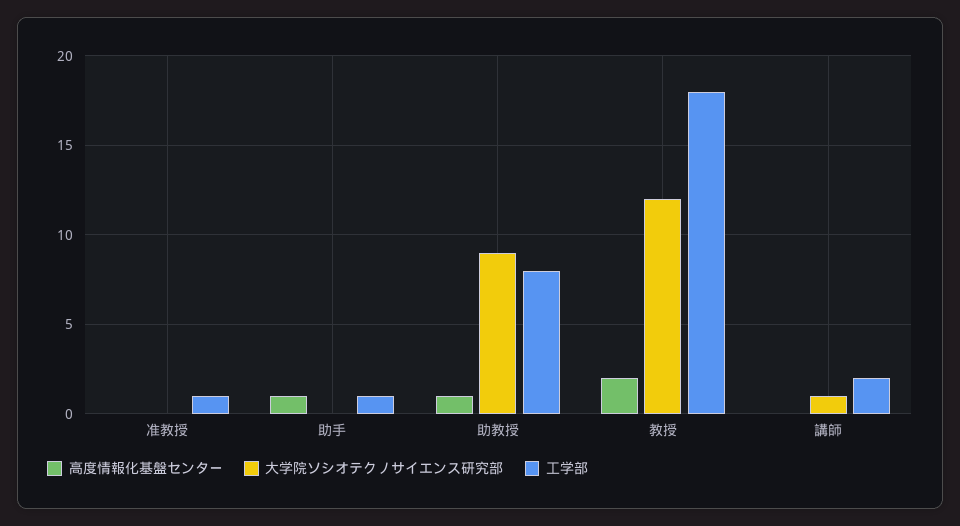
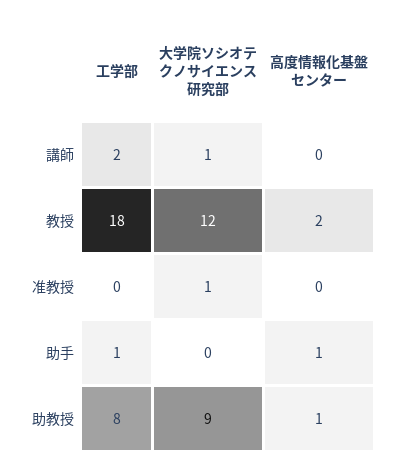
  {
    "高度情報化基盤センター": {
      "准教授": 0,
      "助手": 1,
      "助教授": 1,
      "教授": 2,
      "講師": 0
    },
    "大学院ソシオテクノサイエンス研究部": {
-     "准教授": 0,
+     "准教授": 1,
      "助手": 0,
      "助教授": 9,
      "教授": 12,
      "講師": 1
    },
    "工学部": {
-     "准教授": 1,
+     "准教授": 0,
      "助手": 1,
      "助教授": 8,
      "教授": 18,
      "講師": 2
    }
  }

